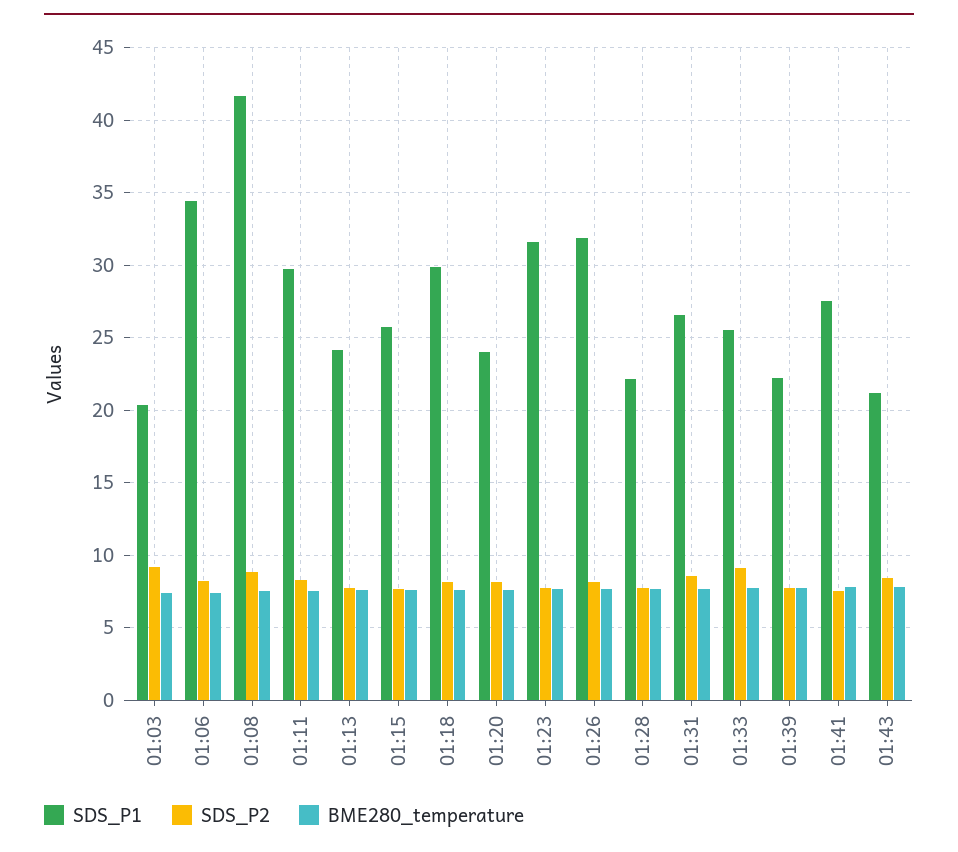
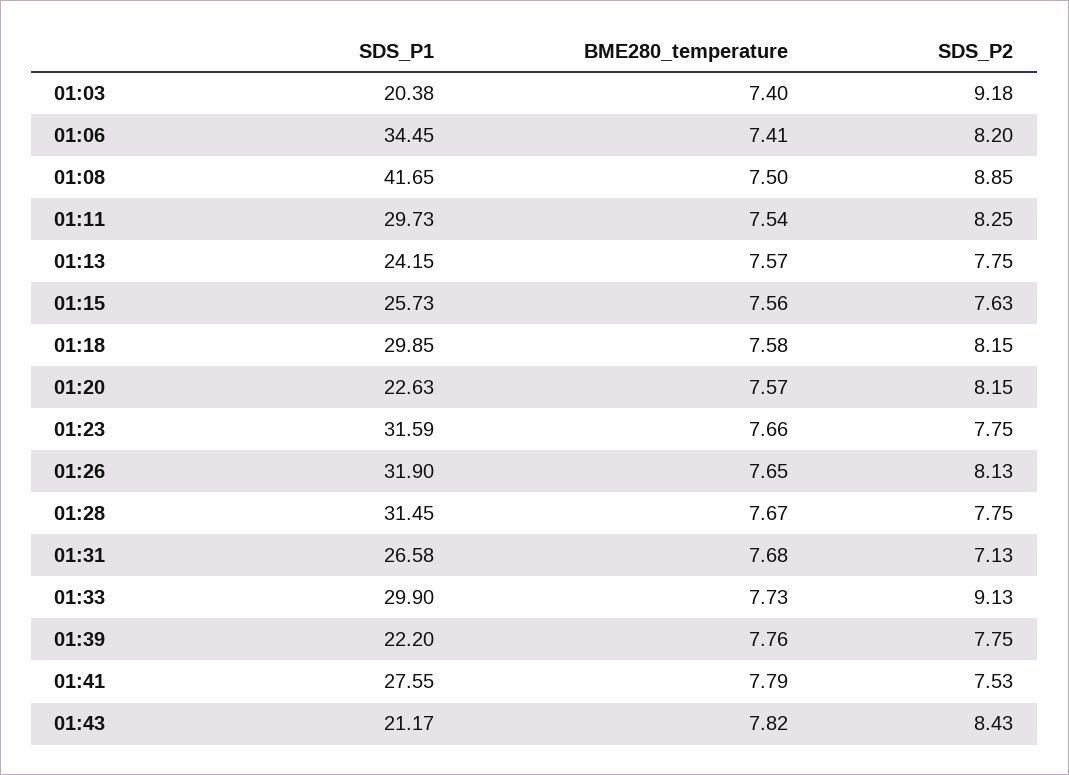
  {
    "SDS_P1": {
      "01:03": 20.38,
      "01:06": 34.45,
      "01:08": 41.65,
      "01:11": 29.73,
      "01:13": 24.15,
      "01:15": 25.73,
      "01:18": 29.85,
-     "01:20": 24,
+     "01:20": 22.63,
      "01:23": 31.59,
      "01:26": 31.9,
-     "01:28": 22,
+     "01:28": 31.45,
      "01:31": 26.58,
-     "01:33": 25.5,
+     "01:33": 29.9,
      "01:39": 22.2,
      "01:41": 27.55,
      "01:43": 21.17
    },
    "SDS_P2": {
      "01:03": 9.18,
      "01:06": 8.2,
      "01:08": 8.85,
      "01:11": 8.25,
      "01:13": 7.75,
      "01:15": 7.63,
      "01:18": 8.15,
      "01:20": 8.15,
      "01:23": 7.75,
      "01:26": 8.13,
      "01:28": 7.75,
-     "01:31": 8.5,
+     "01:31": 7.13,
      "01:33": 9.13,
      "01:39": 7.75,
      "01:41": 7.53,
      "01:43": 8.43
    },
    "BME280_temperature": {
      "01:03": 7.4,
      "01:06": 7.41,
      "01:08": 7.5,
      "01:11": 7.54,
      "01:13": 7.57,
      "01:15": 7.56,
      "01:18": 7.58,
      "01:20": 7.57,
      "01:23": 7.66,
      "01:26": 7.65,
      "01:28": 7.67,
      "01:31": 7.68,
      "01:33": 7.73,
      "01:39": 7.76,
      "01:41": 7.79,
      "01:43": 7.82
    }
  }

